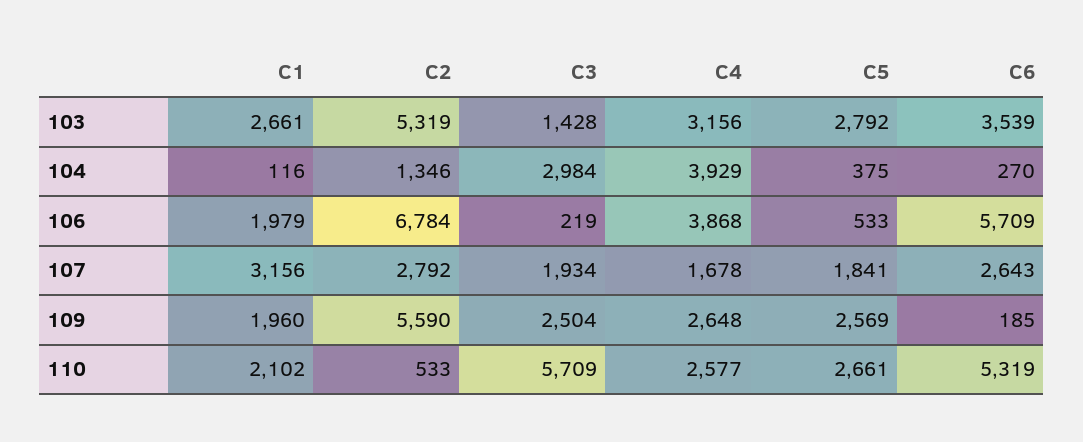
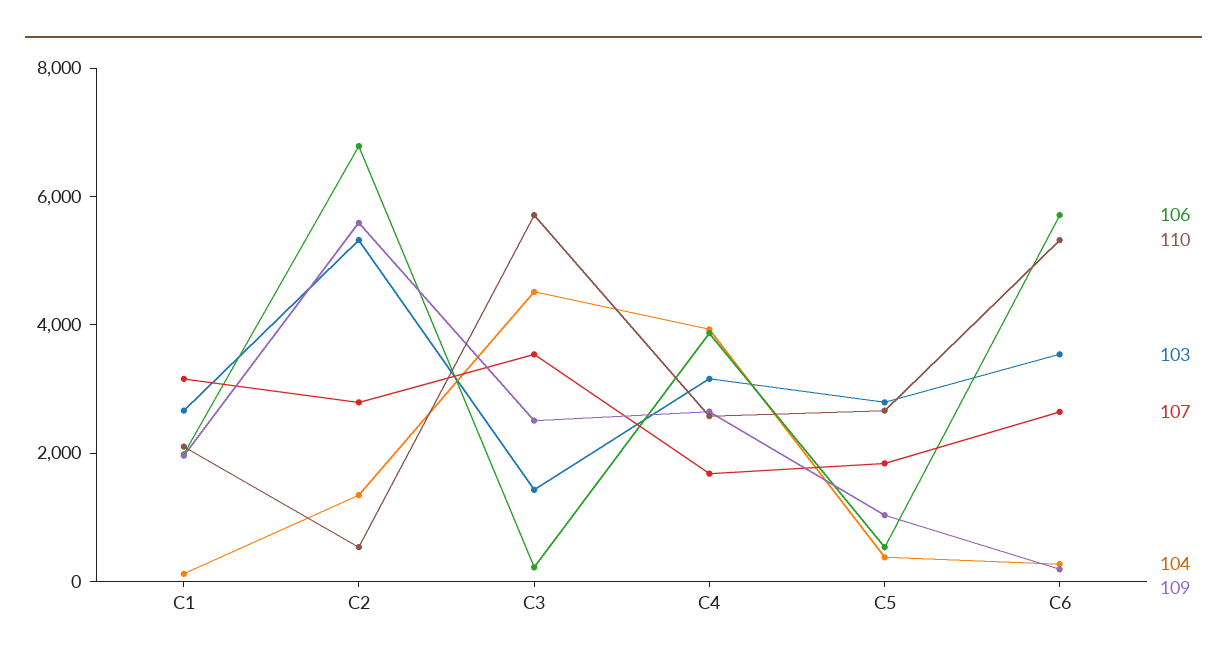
  {
    "103": {
      "C1": 2661,
      "C2": 5319,
      "C3": 1428,
      "C4": 3156,
      "C5": 2792,
      "C6": 3539
    },
    "104": {
      "C1": 116,
      "C2": 1346,
-     "C3": 2984,
+     "C3": 4500,
      "C4": 3929,
      "C5": 375,
      "C6": 270
    },
    "106": {
      "C1": 1979,
      "C2": 6784,
      "C3": 219,
      "C4": 3868,
      "C5": 533,
      "C6": 5709
    },
    "107": {
      "C1": 3156,
      "C2": 2792,
-     "C3": 1934,
+     "C3": 3500,
      "C4": 1678,
      "C5": 1841,
      "C6": 2643
    },
    "109": {
      "C1": 1960,
      "C2": 5590,
      "C3": 2504,
      "C4": 2648,
-     "C5": 2569,
+     "C5": 1000,
      "C6": 185
    },
    "110": {
      "C1": 2102,
      "C2": 533,
      "C3": 5709,
      "C4": 2577,
      "C5": 2661,
      "C6": 5319
    }
  }

